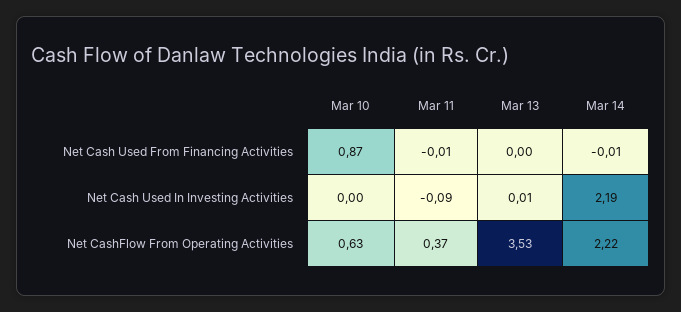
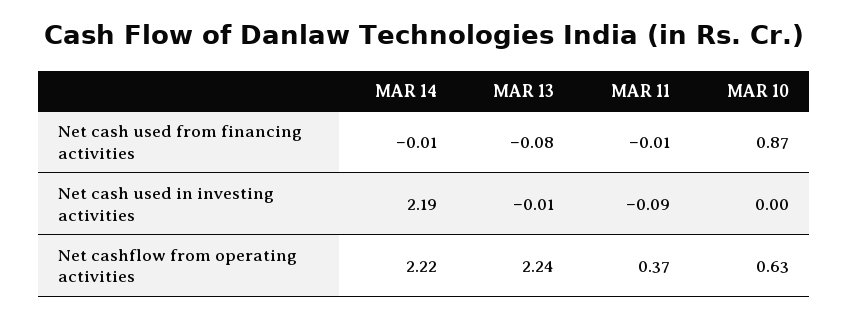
  {
    "Mar 10": {
      "Net Cash Used From Financing Activities": 0.87,
      "Net Cash Used In Investing Activities": 0,
      "Net CashFlow From Operating Activities": 0.63
    },
    "Mar 11": {
      "Net Cash Used From Financing Activities": -0.01,
      "Net Cash Used In Investing Activities": -0.09,
      "Net CashFlow From Operating Activities": 0.37
    },
    "Mar 13": {
-     "Net Cash Used From Financing Activities": 0,
+     "Net Cash Used From Financing Activities": -0.08,
-     "Net Cash Used In Investing Activities": 0.01,
+     "Net Cash Used In Investing Activities": -0.01,
-     "Net CashFlow From Operating Activities": 3.53
+     "Net CashFlow From Operating Activities": 2.24
    },
    "Mar 14": {
      "Net Cash Used From Financing Activities": -0.01,
      "Net Cash Used In Investing Activities": 2.19,
      "Net CashFlow From Operating Activities": 2.22
    }
  }

